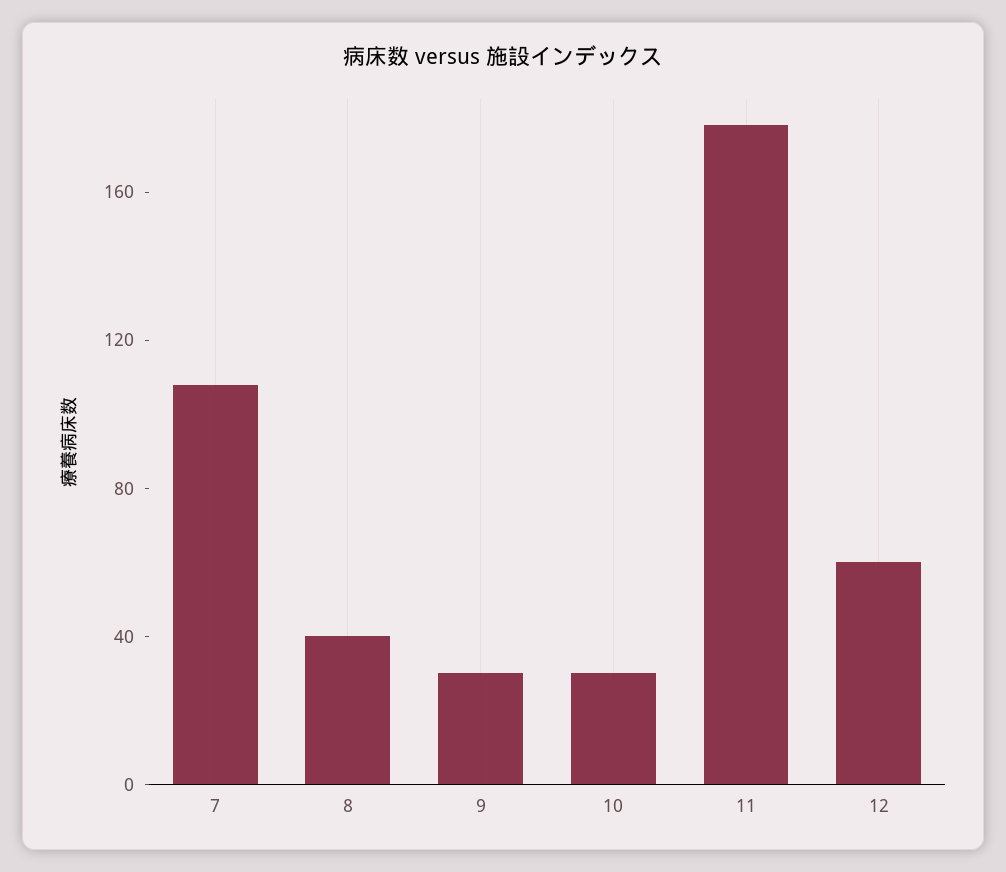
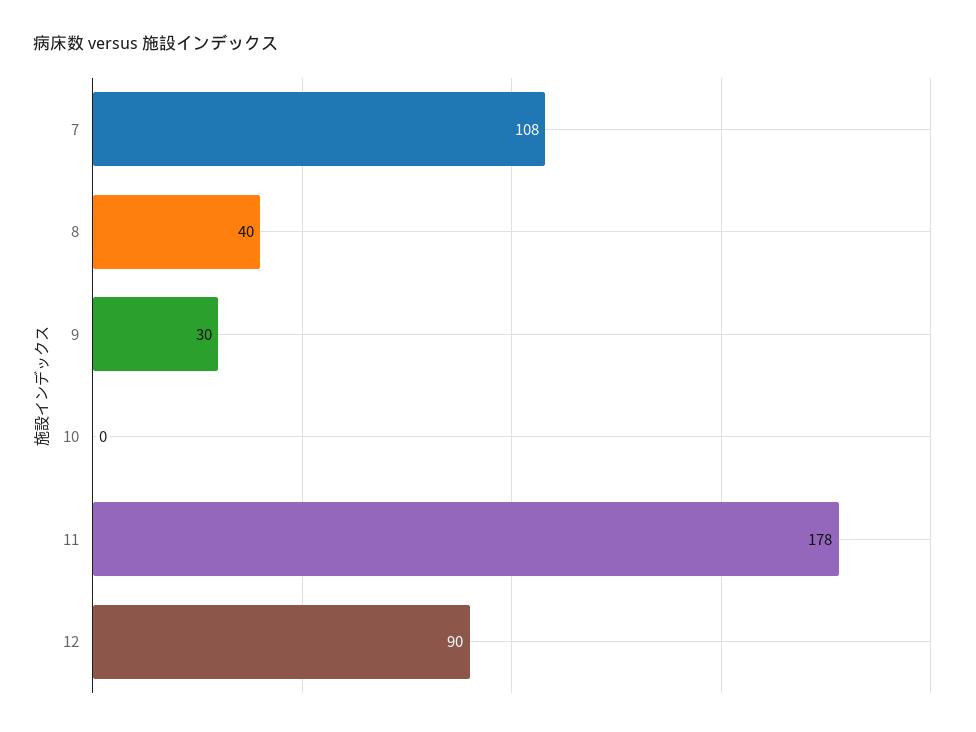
  {
    "7": 108,
    "8": 40,
    "9": 30,
-   "10": 30,
+   "10": 0,
    "11": 178,
-   "12": 60
+   "12": 90
  }

